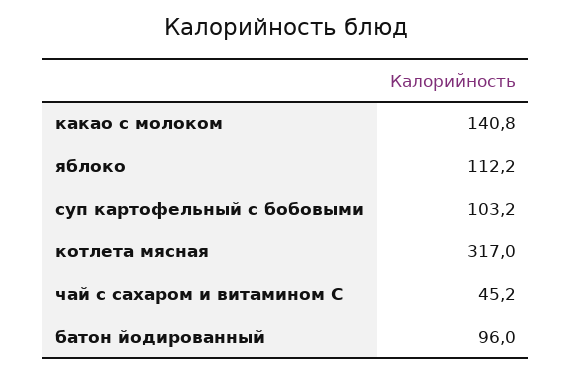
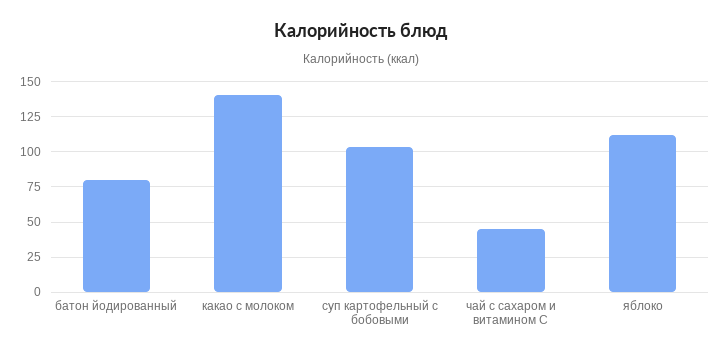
  {
    "какао с молоком": 140.8,
    "яблоко": 112.2,
    "суп картофельный с бобовыми": 103.2,
-   "котлета мясная": 317,
    "чай с сахаром и витамином С": 45.2,
-   "батон йодированный": 96
+   "батон йодированный": 80
  }

